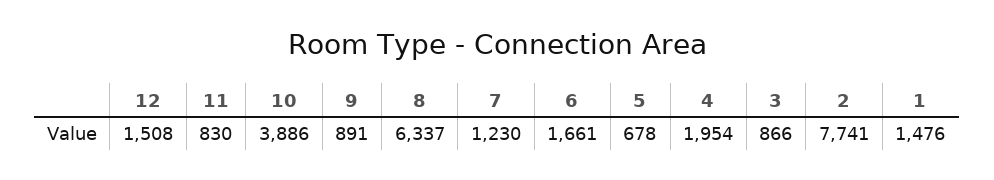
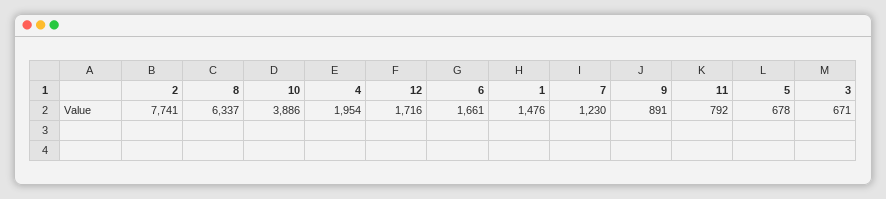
  {
-   "12": 1508,
+   "12": 1716,
-   "11": 830,
+   "11": 792,
    "10": 3886,
    "9": 891,
    "8": 6337,
    "7": 1230,
    "6": 1661,
    "5": 678,
    "4": 1954,
-   "3": 866,
+   "3": 671,
    "2": 7741,
    "1": 1476
  }

